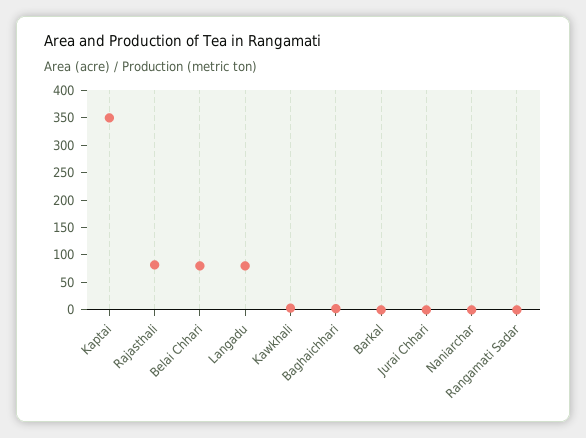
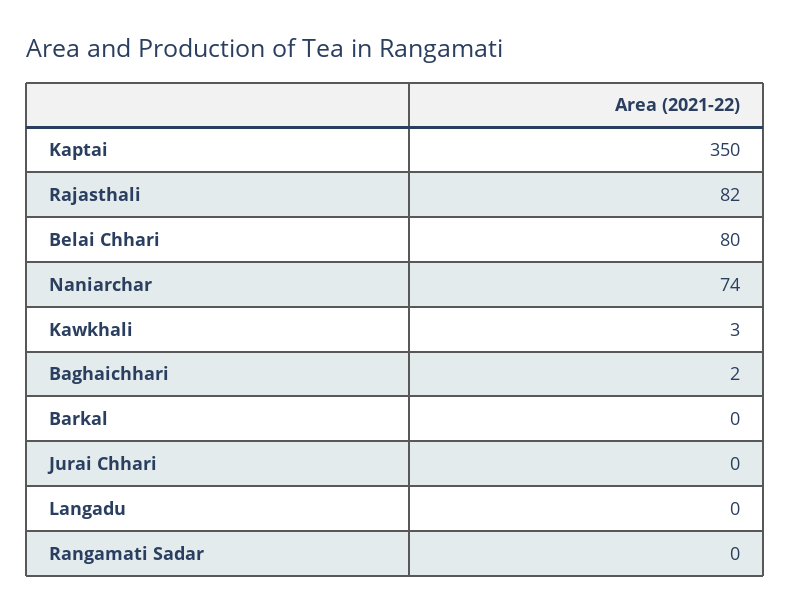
  {
    "Kaptai": 350,
    "Rajasthali": 82,
    "Belai Chhari": 80,
-   "Langadu": 75,
+   "Langadu": 0,
    "Kawkhali": 3,
    "Baghaichhari": 2,
    "Barkal": 0,
    "Jurai Chhari": 0,
-   "Naniarchar": 0,
+   "Naniarchar": 74,
    "Rangamati Sadar": 0
  }

